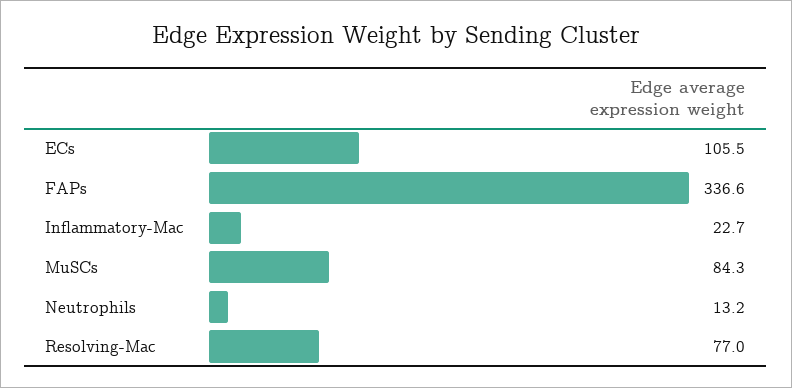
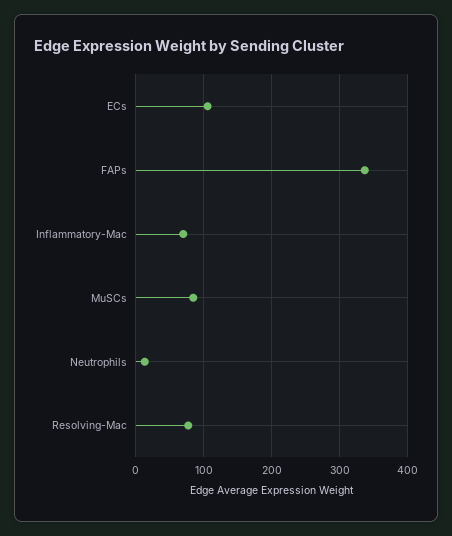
  {
    "ECs": 105.5,
    "FAPs": 336.6,
-   "Inflammatory-Mac": 22.7,
+   "Inflammatory-Mac": 70,
    "MuSCs": 84.3,
    "Neutrophils": 13.2,
    "Resolving-Mac": 77
  }

